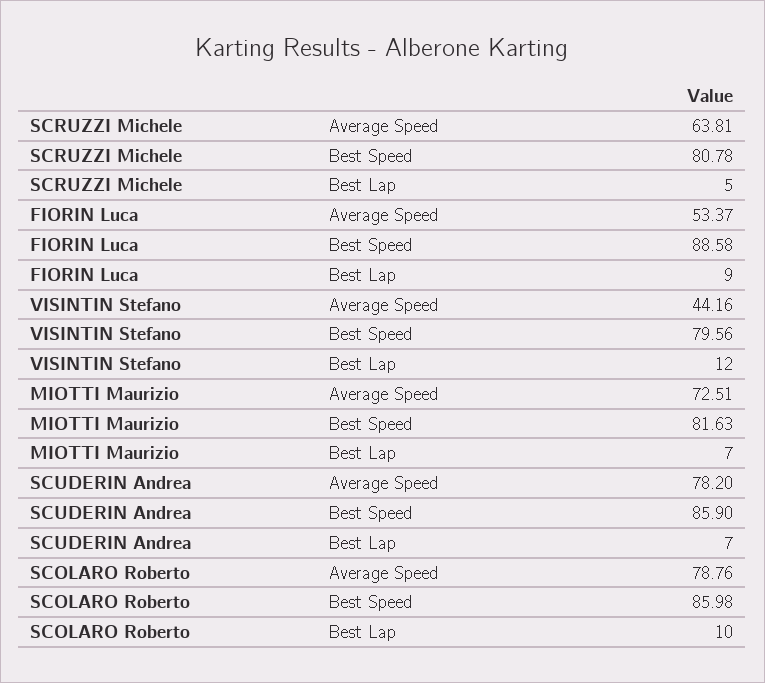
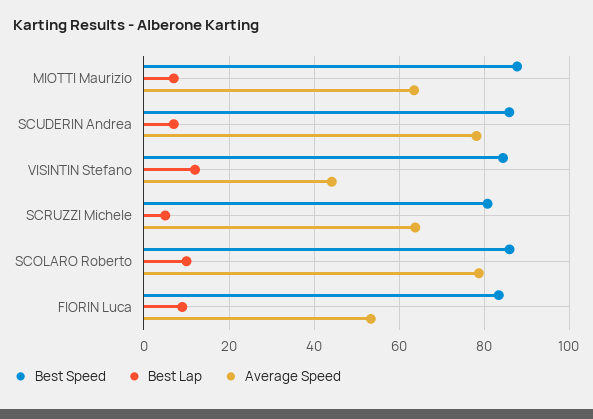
  {
    "Average Speed": {
      "SCRUZZI Michele": 63.81,
      "FIORIN Luca": 53.37,
      "VISINTIN Stefano": 44.16,
-     "MIOTTI Maurizio": 72.51,
+     "MIOTTI Maurizio": 64,
      "SCUDERIN Andrea": 78.2,
      "SCOLARO Roberto": 78.76
    },
    "Best Speed": {
      "SCRUZZI Michele": 80.78,
-     "FIORIN Luca": 88.58,
+     "FIORIN Luca": 84,
-     "VISINTIN Stefano": 79.56,
+     "VISINTIN Stefano": 84,
-     "MIOTTI Maurizio": 81.63,
+     "MIOTTI Maurizio": 88,
      "SCUDERIN Andrea": 85.9,
      "SCOLARO Roberto": 85.98
    },
    "Best Lap": {
      "SCRUZZI Michele": 5,
      "FIORIN Luca": 9,
      "VISINTIN Stefano": 12,
      "MIOTTI Maurizio": 7,
      "SCUDERIN Andrea": 7,
      "SCOLARO Roberto": 10
    }
  }

